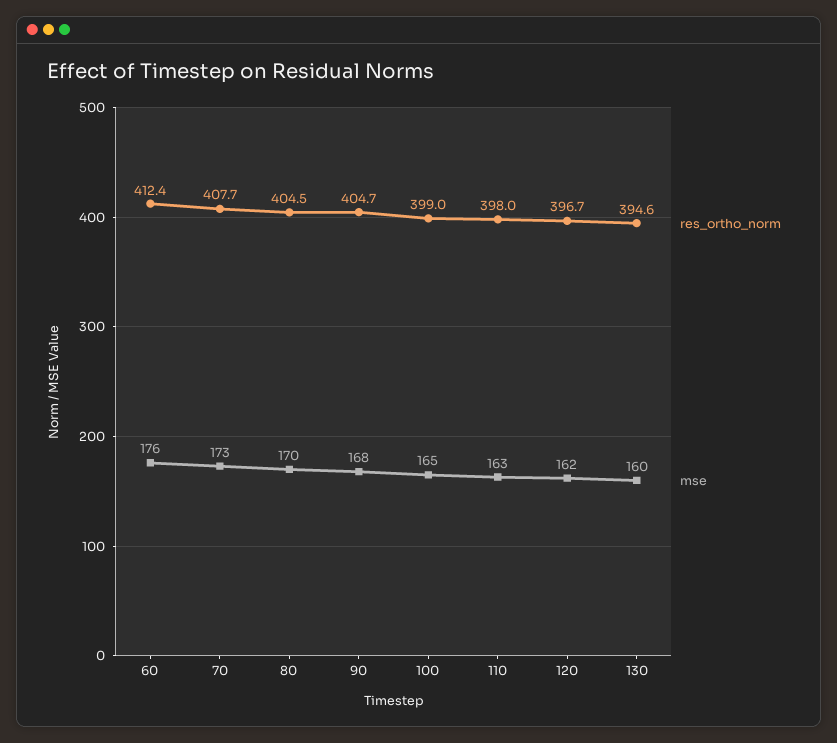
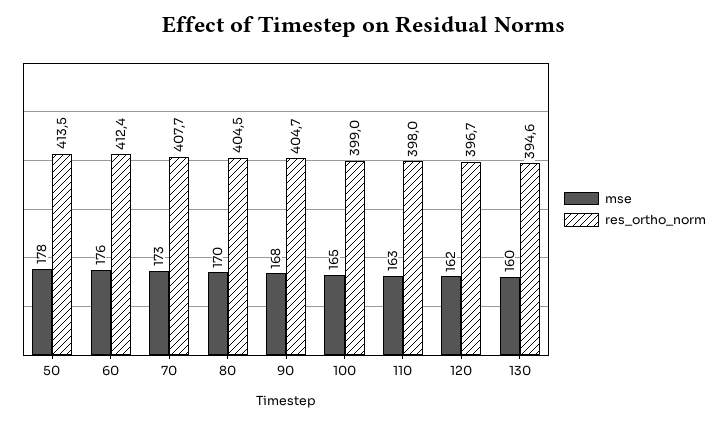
  {
    "res_ortho_norm": {
      "60": 412.4,
      "70": 407.7,
      "80": 404.5,
      "90": 404.7,
      "100": 399,
      "110": 398,
      "120": 396.7,
-     "130": 394.6
+     "130": 394.6,
+     "50": 413.5
    },
    "mse": {
      "60": 176,
      "70": 173,
      "80": 170,
      "90": 168,
      "100": 165,
      "110": 163,
      "120": 162,
-     "130": 160
+     "130": 160,
+     "50": 178
    }
  }

